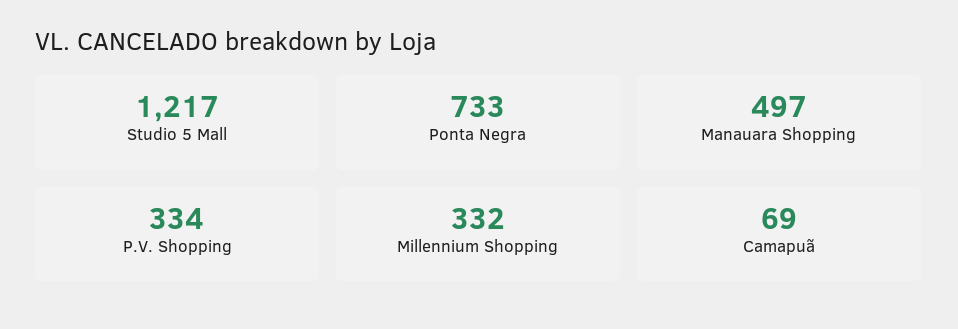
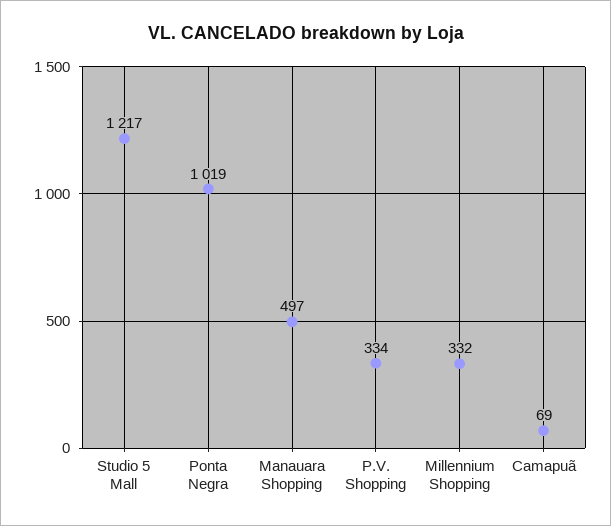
  {
    "Studio 5 Mall": 1217,
-   "Ponta Negra": 733,
+   "Ponta Negra": 1019,
    "Manauara Shopping": 497,
    "P.V. Shopping": 334,
    "Millennium Shopping": 332,
    "Camapuã": 69
  }

